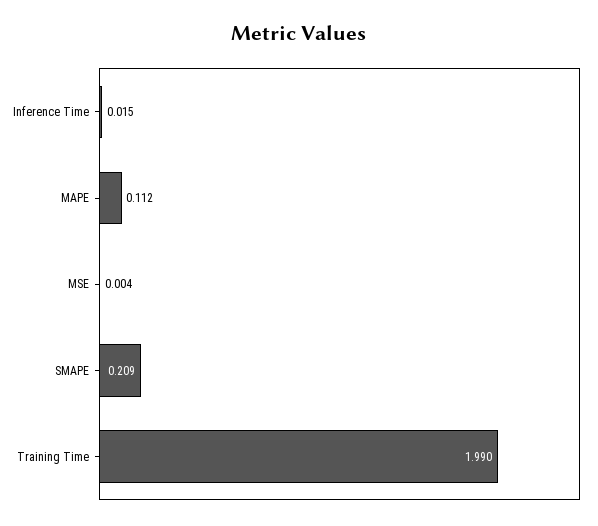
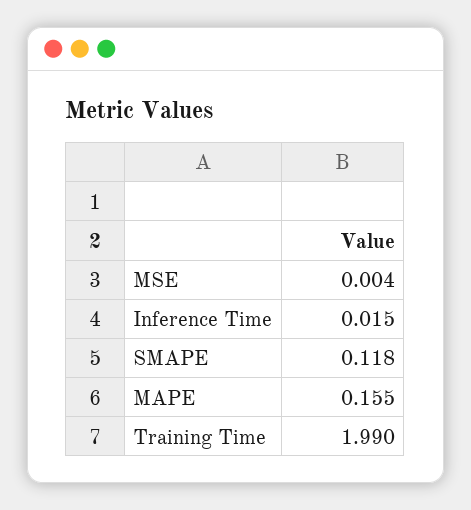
  {
    "Inference Time": 0.015,
-   "MAPE": 0.112,
+   "MAPE": 0.155,
    "MSE": 0.004,
-   "SMAPE": 0.209,
+   "SMAPE": 0.118,
    "Training Time": 1.99
  }

